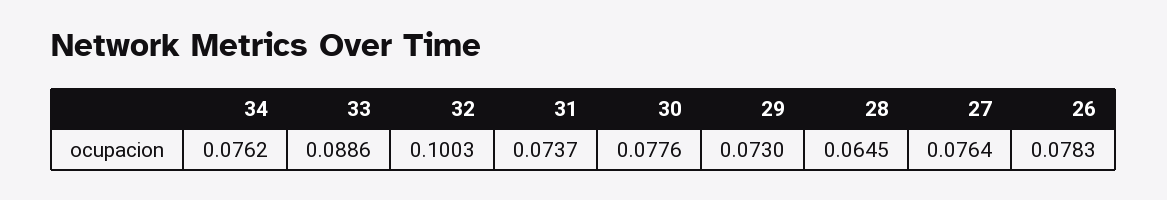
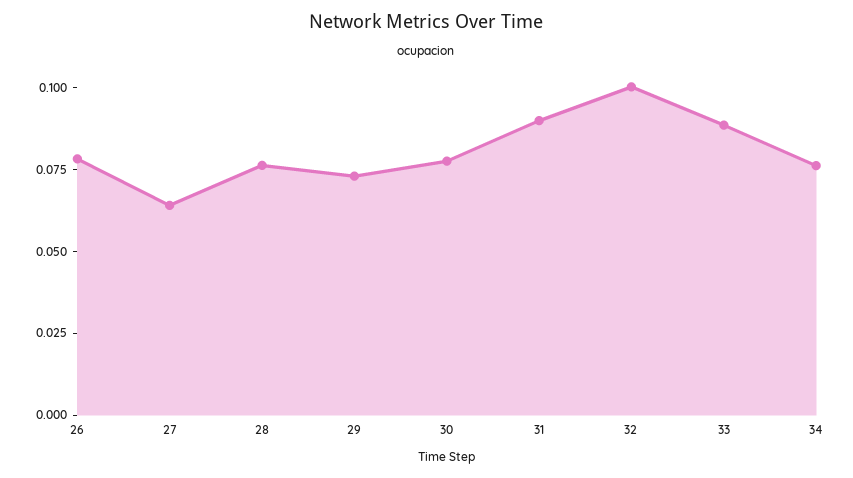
  {
    "34": 0.0762,
    "33": 0.0886,
    "32": 0.1003,
-   "31": 0.0737,
+   "31": 0.09,
    "30": 0.0776,
    "29": 0.073,
-   "28": 0.0645,
+   "28": 0.075,
-   "27": 0.0764,
+   "27": 0.065,
    "26": 0.0783
  }

